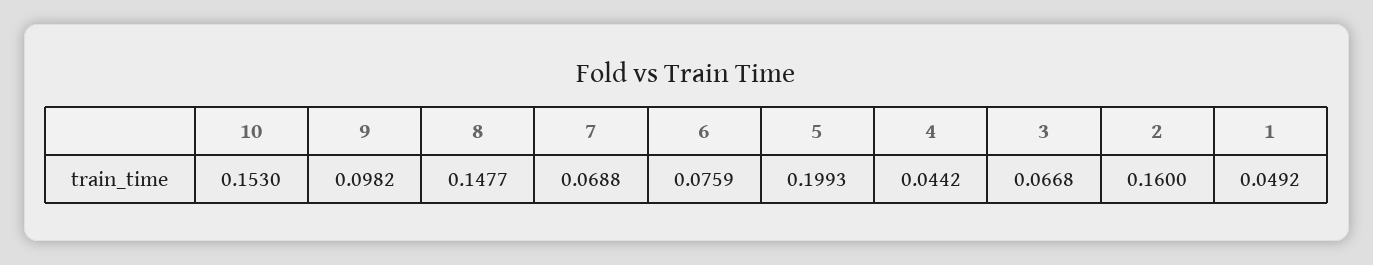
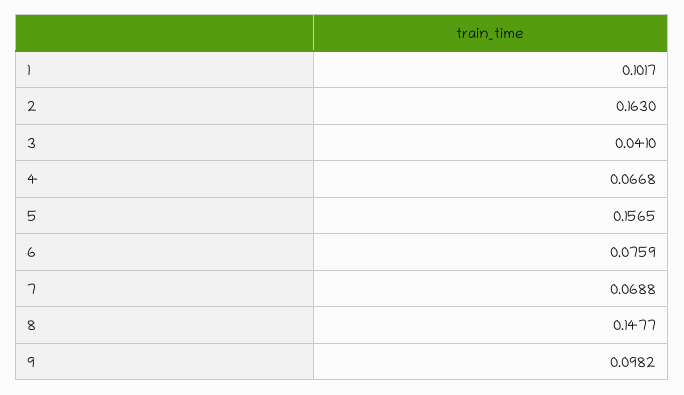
  {
-   "10": 0.153,
    "9": 0.0982,
    "8": 0.1477,
    "7": 0.0688,
    "6": 0.0759,
-   "5": 0.1993,
+   "5": 0.1565,
-   "4": 0.0442,
+   "4": 0.0668,
-   "3": 0.0668,
+   "3": 0.041,
-   "2": 0.16,
+   "2": 0.163,
-   "1": 0.0492
+   "1": 0.1017
  }

